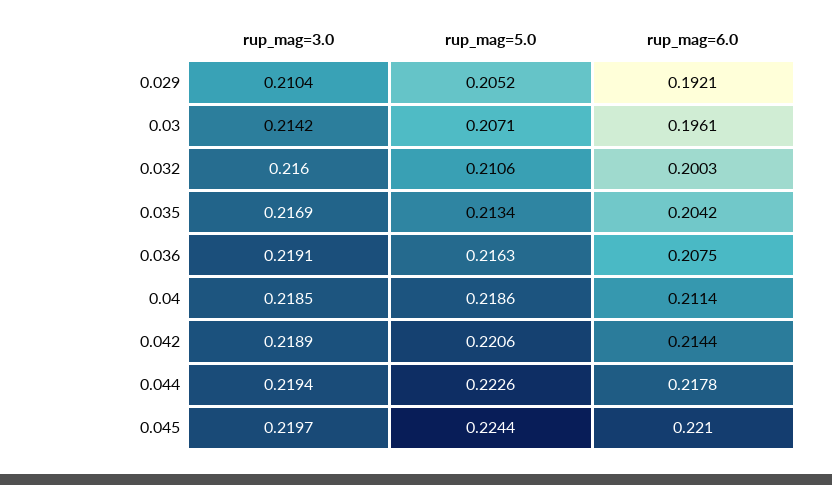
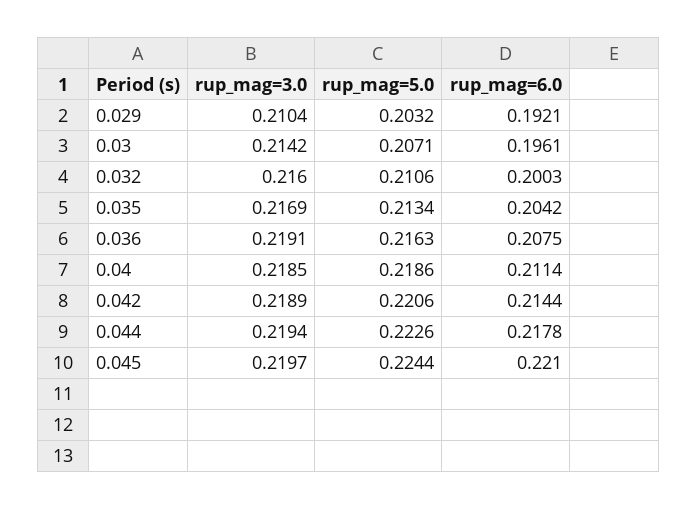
  {
    "rup_mag=3.0": {
      "0.029": 0.2104,
      "0.03": 0.2142,
      "0.032": 0.216,
      "0.035": 0.2169,
      "0.036": 0.2191,
      "0.04": 0.2185,
      "0.042": 0.2189,
      "0.044": 0.2194,
      "0.045": 0.2197
    },
    "rup_mag=5.0": {
-     "0.029": 0.2052,
+     "0.029": 0.2032,
      "0.03": 0.2071,
      "0.032": 0.2106,
      "0.035": 0.2134,
      "0.036": 0.2163,
      "0.04": 0.2186,
      "0.042": 0.2206,
      "0.044": 0.2226,
      "0.045": 0.2244
    },
    "rup_mag=6.0": {
      "0.029": 0.1921,
      "0.03": 0.1961,
      "0.032": 0.2003,
      "0.035": 0.2042,
      "0.036": 0.2075,
      "0.04": 0.2114,
      "0.042": 0.2144,
      "0.044": 0.2178,
      "0.045": 0.221
    }
  }

